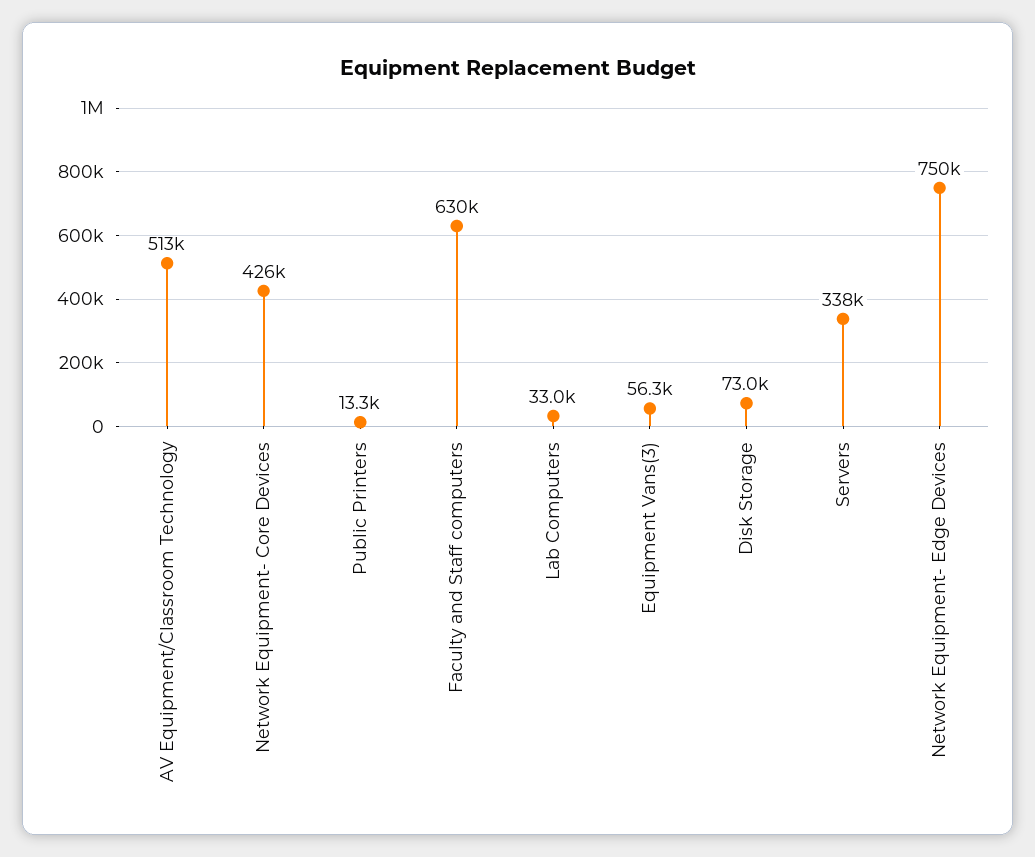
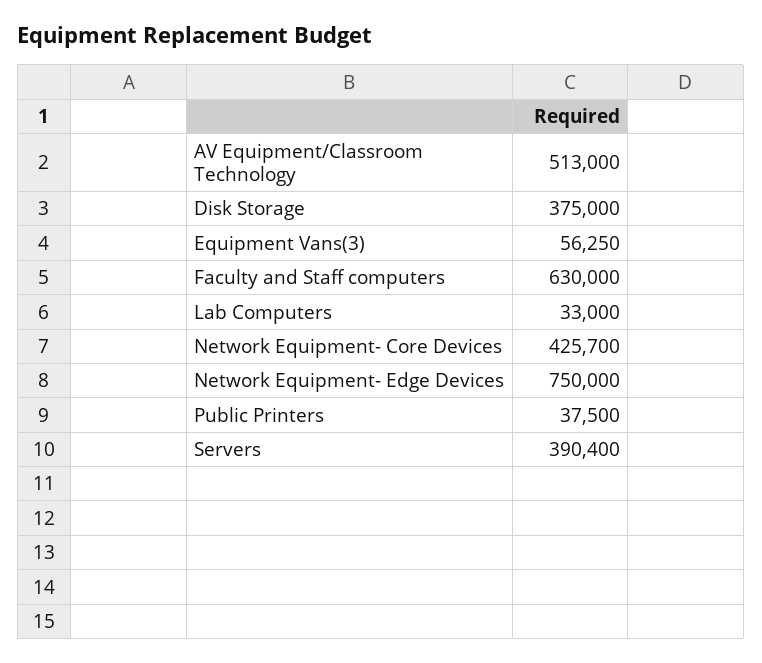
  {
    "AV Equipment/Classroom Technology": 513000,
    "Network Equipment- Core Devices": 425700,
-   "Public Printers": 13300,
+   "Public Printers": 37500,
    "Faculty and Staff computers": 630000,
    "Lab Computers": 33000,
    "Equipment Vans(3)": 56250,
-   "Disk Storage": 73000,
+   "Disk Storage": 375000,
-   "Servers": 338000,
+   "Servers": 390400,
    "Network Equipment- Edge Devices": 750000
  }

